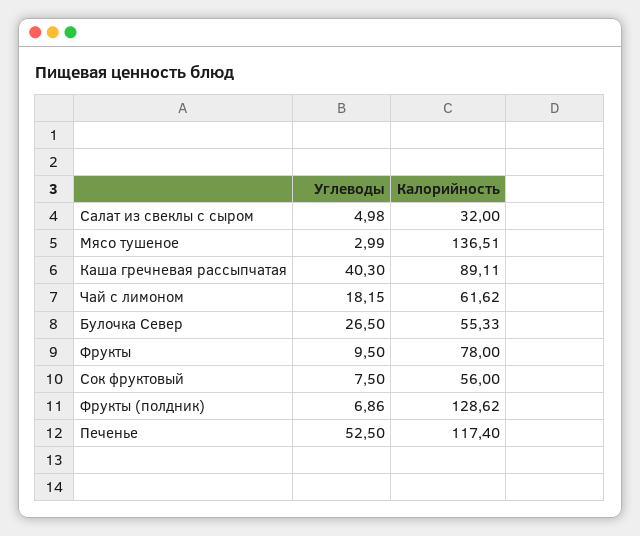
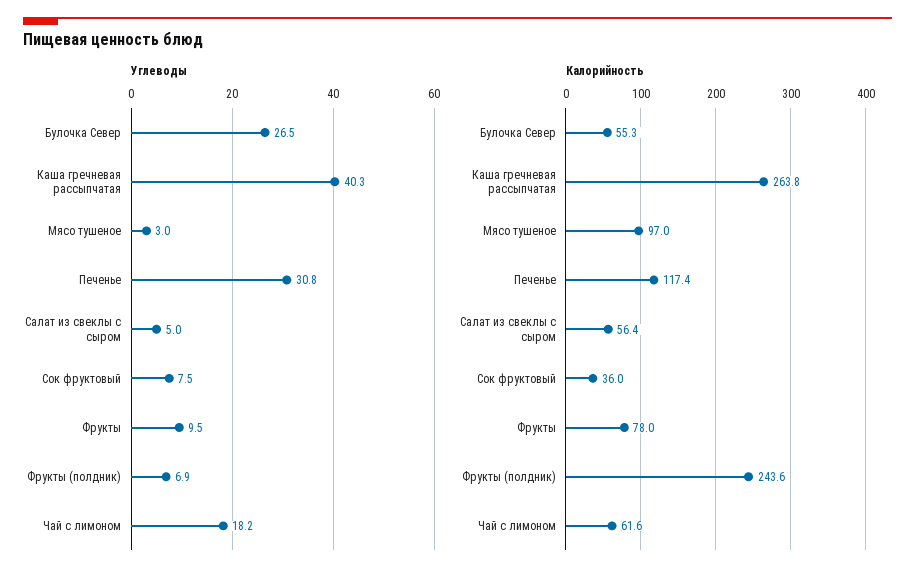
  {
    "Углеводы": {
      "Салат из свеклы с сыром": 4.98,
      "Мясо тушеное": 2.99,
      "Каша гречневая рассыпчатая": 40.3,
      "Чай с лимоном": 18.15,
      "Булочка Север": 26.5,
      "Фрукты": 9.5,
      "Сок фруктовый": 7.5,
      "Фрукты (полдник)": 6.86,
-     "Печенье": 52.5
+     "Печенье": 30.8
    },
    "Калорийность": {
-     "Салат из свеклы с сыром": 32,
+     "Салат из свеклы с сыром": 56.4,
-     "Мясо тушеное": 136.51,
+     "Мясо тушеное": 97,
-     "Каша гречневая рассыпчатая": 89.11,
+     "Каша гречневая рассыпчатая": 263.8,
      "Чай с лимоном": 61.62,
      "Булочка Север": 55.33,
      "Фрукты": 78,
-     "Сок фруктовый": 56,
+     "Сок фруктовый": 36,
-     "Фрукты (полдник)": 128.62,
+     "Фрукты (полдник)": 243.6,
      "Печенье": 117.4
    }
  }

